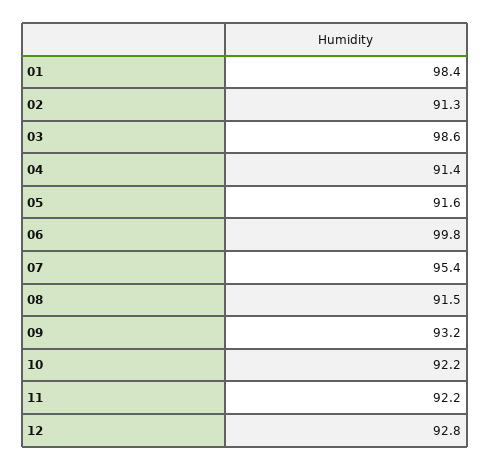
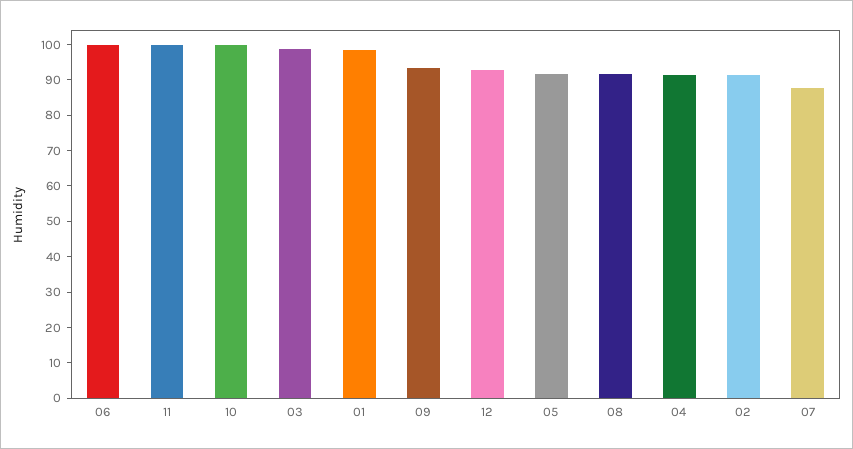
  {
    "01": 98.4,
    "02": 91.3,
    "03": 98.6,
    "04": 91.4,
    "05": 91.6,
    "06": 99.8,
-   "07": 95.4,
+   "07": 87.5,
    "08": 91.5,
    "09": 93.2,
-   "10": 92.2,
+   "10": 100,
-   "11": 92.2,
+   "11": 100,
    "12": 92.8
  }

